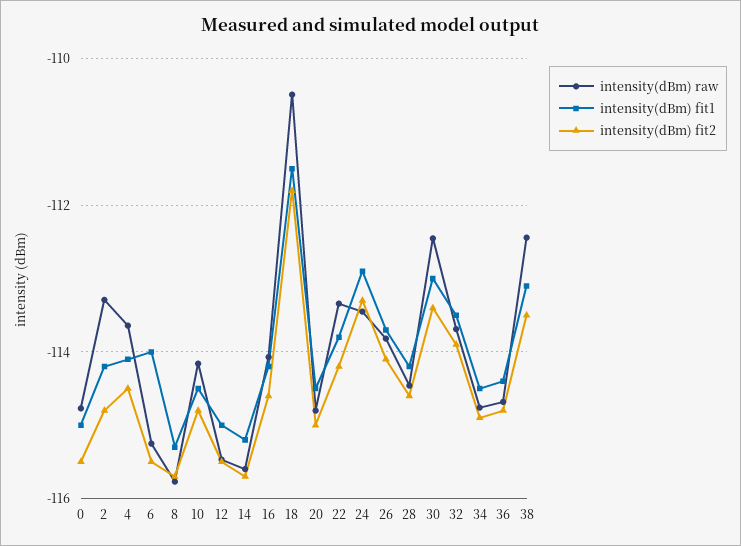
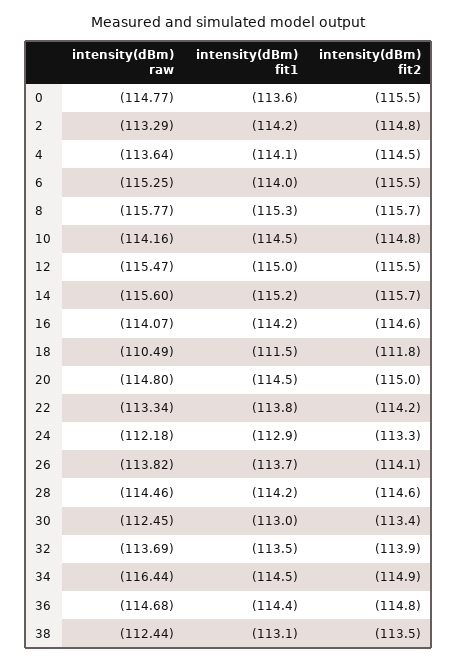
  {
    "intensity(dBm) raw": {
      "0": -114.77,
      "2": -113.29,
      "4": -113.64,
      "6": -115.25,
      "8": -115.77,
      "10": -114.16,
      "12": -115.47,
      "14": -115.6,
      "16": -114.07,
      "18": -110.49,
      "20": -114.8,
      "22": -113.34,
-     "24": -113.4,
+     "24": -112.18,
      "26": -113.82,
      "28": -114.46,
      "30": -112.45,
      "32": -113.69,
-     "34": -114.8,
+     "34": -116.44,
      "36": -114.68,
      "38": -112.44
    },
    "intensity(dBm) fit1": {
-     "0": -115,
+     "0": -113.6,
      "2": -114.2,
      "4": -114.1,
      "6": -114,
      "8": -115.3,
      "10": -114.5,
      "12": -115,
      "14": -115.2,
      "16": -114.2,
      "18": -111.5,
      "20": -114.5,
      "22": -113.8,
      "24": -112.9,
      "26": -113.7,
      "28": -114.2,
      "30": -113,
      "32": -113.5,
      "34": -114.5,
      "36": -114.4,
      "38": -113.1
    },
    "intensity(dBm) fit2": {
      "0": -115.5,
      "2": -114.8,
      "4": -114.5,
      "6": -115.5,
      "8": -115.7,
      "10": -114.8,
      "12": -115.5,
      "14": -115.7,
      "16": -114.6,
      "18": -111.8,
      "20": -115,
      "22": -114.2,
      "24": -113.3,
      "26": -114.1,
      "28": -114.6,
      "30": -113.4,
      "32": -113.9,
      "34": -114.9,
      "36": -114.8,
      "38": -113.5
    }
  }

